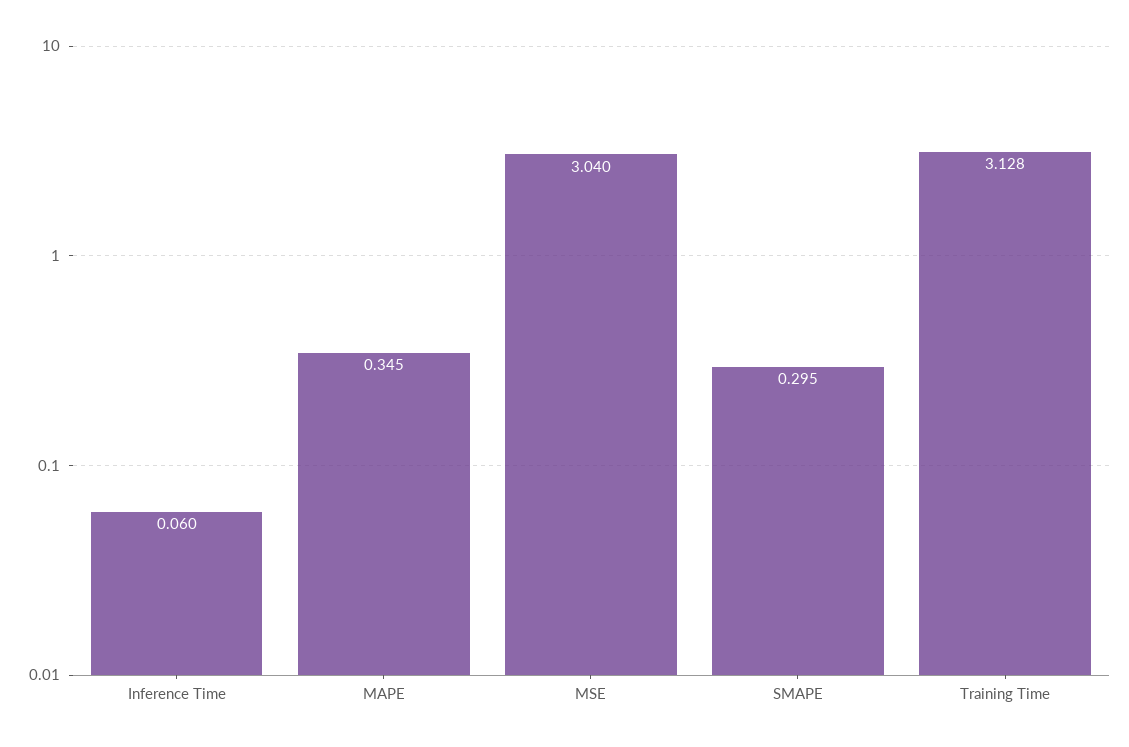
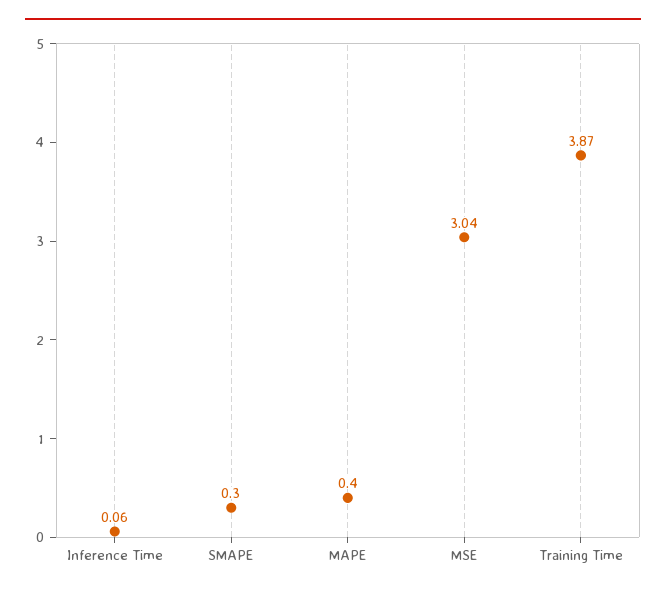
  {
    "Inference Time": 0.06,
-   "MAPE": 0.345,
+   "MAPE": 0.4,
    "MSE": 3.04,
    "SMAPE": 0.295,
-   "Training Time": 3.128
+   "Training Time": 3.87
  }

